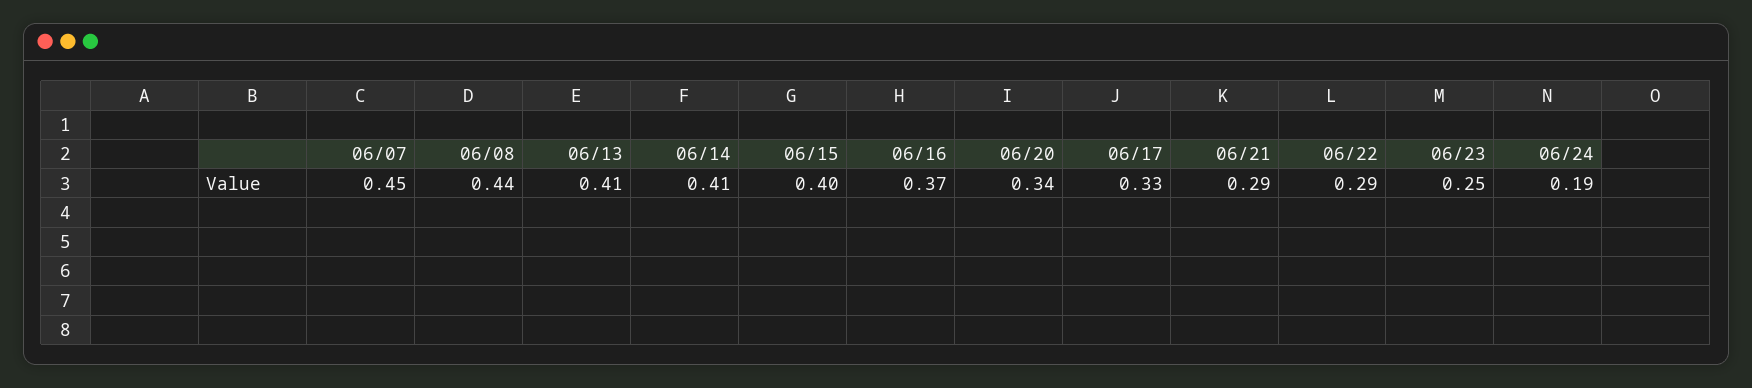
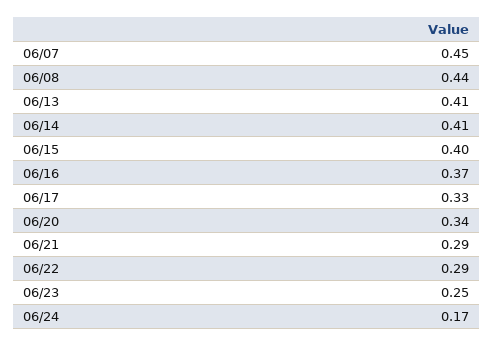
  {
    "06/07": 0.45,
    "06/08": 0.44,
    "06/13": 0.41,
    "06/14": 0.41,
    "06/15": 0.4,
    "06/16": 0.37,
    "06/20": 0.34,
    "06/17": 0.33,
    "06/21": 0.29,
    "06/22": 0.29,
    "06/23": 0.25,
-   "06/24": 0.19
+   "06/24": 0.17
  }

